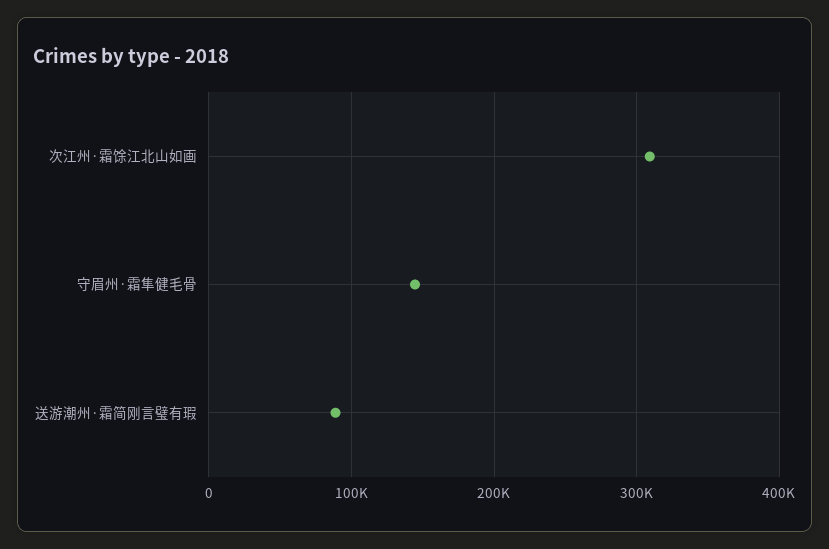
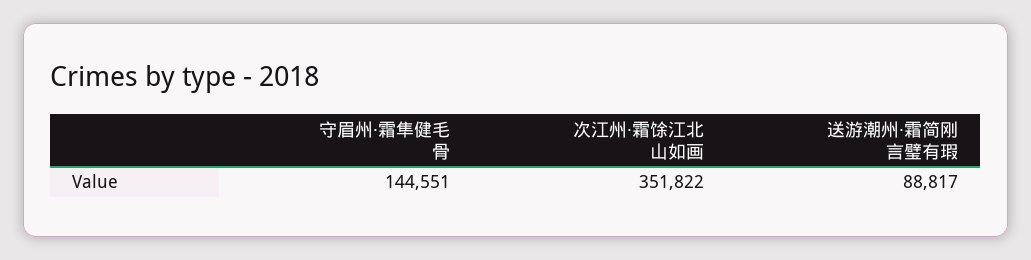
  {
-   "次江州·霜馀江北山如画": 310000,
+   "次江州·霜馀江北山如画": 351822,
    "守眉州·霜隼健毛骨": 144551,
    "送游潮州·霜简刚言璧有瑕": 88817
  }

